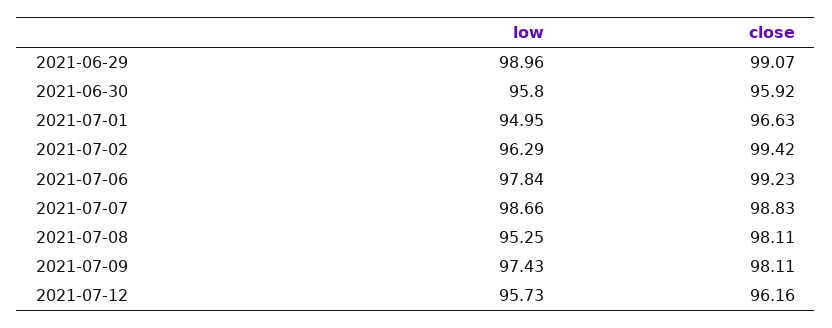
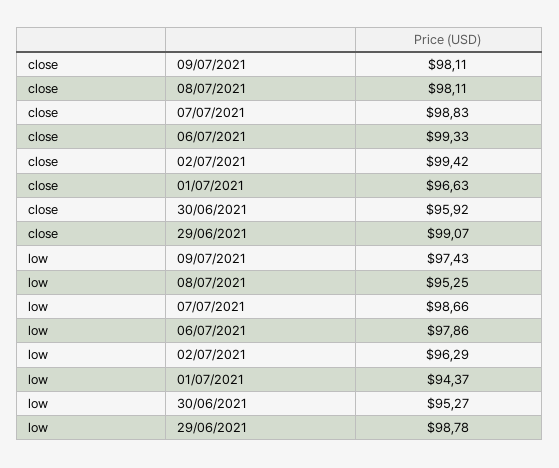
  {
    "low": {
-     "2021-06-29": 98.96,
+     "2021-06-29": 98.78,
-     "2021-06-30": 95.8,
+     "2021-06-30": 95.27,
-     "2021-07-01": 94.95,
+     "2021-07-01": 94.37,
      "2021-07-02": 96.29,
-     "2021-07-06": 97.84,
+     "2021-07-06": 97.86,
      "2021-07-07": 98.66,
      "2021-07-08": 95.25,
-     "2021-07-09": 97.43,
+     "2021-07-09": 97.43
-     "2021-07-12": 95.73
    },
    "close": {
      "2021-06-29": 99.07,
      "2021-06-30": 95.92,
      "2021-07-01": 96.63,
      "2021-07-02": 99.42,
-     "2021-07-06": 99.23,
+     "2021-07-06": 99.33,
      "2021-07-07": 98.83,
      "2021-07-08": 98.11,
-     "2021-07-09": 98.11,
+     "2021-07-09": 98.11
-     "2021-07-12": 96.16
    }
  }

